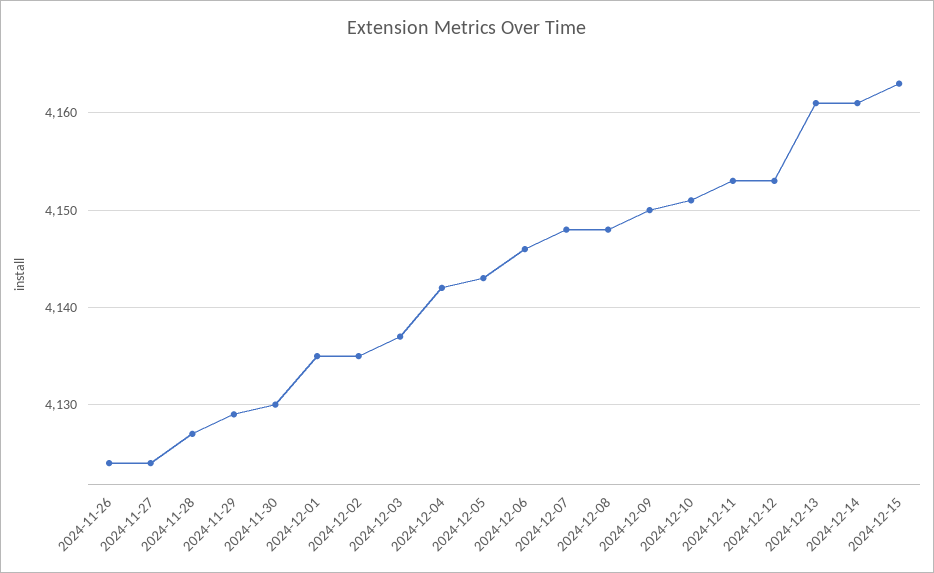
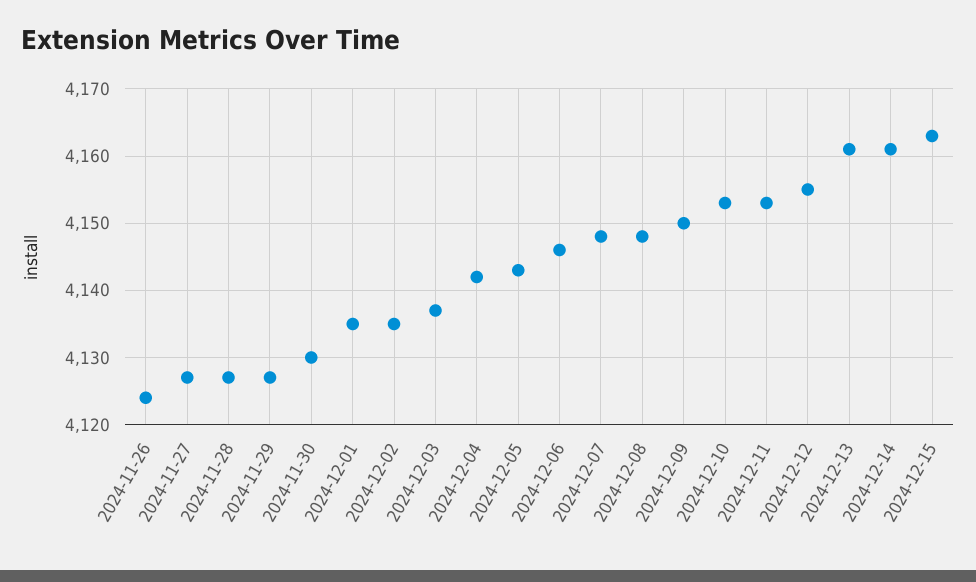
  {
    "2024-11-26": 4124,
-   "2024-11-27": 4124,
+   "2024-11-27": 4127,
    "2024-11-28": 4127,
-   "2024-11-29": 4129,
+   "2024-11-29": 4127,
    "2024-11-30": 4130,
    "2024-12-01": 4135,
    "2024-12-02": 4135,
    "2024-12-03": 4137,
    "2024-12-04": 4142,
    "2024-12-05": 4143,
    "2024-12-06": 4146,
    "2024-12-07": 4148,
    "2024-12-08": 4148,
    "2024-12-09": 4150,
-   "2024-12-10": 4151,
+   "2024-12-10": 4153,
    "2024-12-11": 4153,
-   "2024-12-12": 4153,
+   "2024-12-12": 4155,
    "2024-12-13": 4161,
    "2024-12-14": 4161,
    "2024-12-15": 4163
  }

